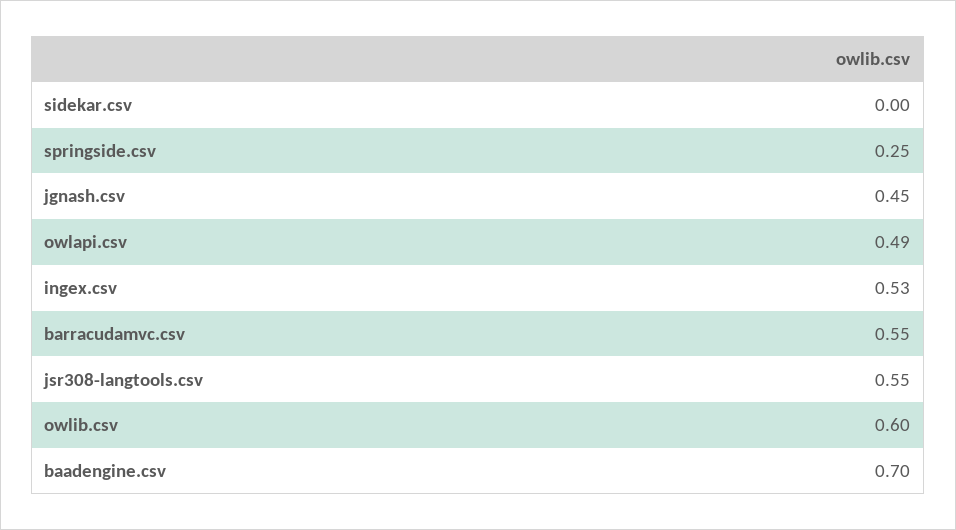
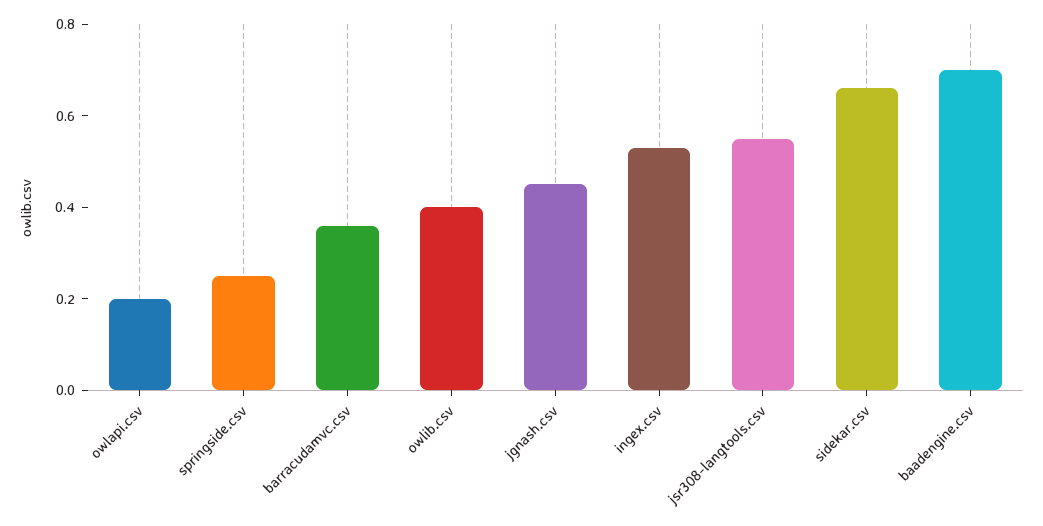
  {
-   "sidekar.csv": 0,
+   "sidekar.csv": 0.65,
    "springside.csv": 0.25,
    "jgnash.csv": 0.45,
-   "owlapi.csv": 0.49,
+   "owlapi.csv": 0.2,
    "ingex.csv": 0.53,
-   "barracudamvc.csv": 0.55,
+   "barracudamvc.csv": 0.35,
    "jsr308-langtools.csv": 0.55,
-   "owlib.csv": 0.6,
+   "owlib.csv": 0.4,
    "baadengine.csv": 0.7
  }

